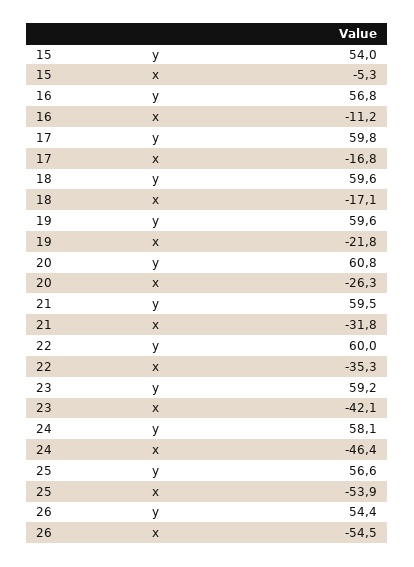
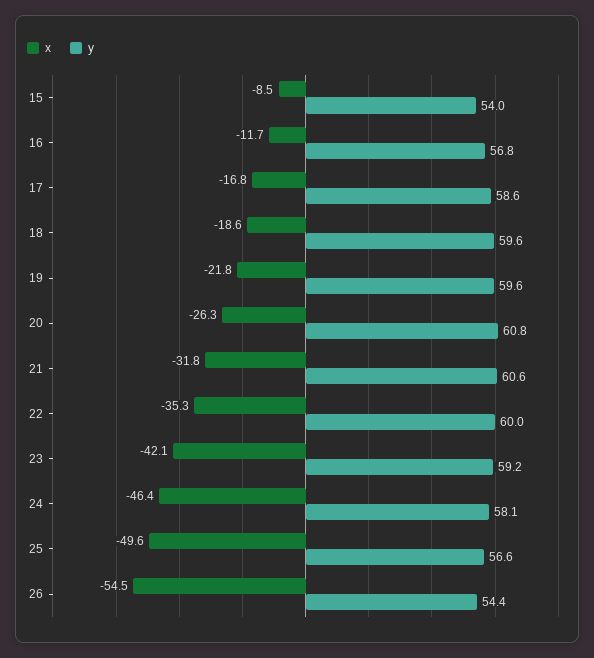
  {
    "y": {
      "15": 54,
      "16": 56.8,
-     "17": 59.8,
+     "17": 58.6,
      "18": 59.6,
      "19": 59.6,
      "20": 60.8,
-     "21": 59.5,
+     "21": 60.6,
      "22": 60,
      "23": 59.2,
      "24": 58.1,
      "25": 56.6,
      "26": 54.4
    },
    "x": {
-     "15": -5.3,
+     "15": -8.5,
-     "16": -11.2,
+     "16": -11.7,
      "17": -16.8,
-     "18": -17.1,
+     "18": -18.6,
      "19": -21.8,
      "20": -26.3,
      "21": -31.8,
      "22": -35.3,
      "23": -42.1,
      "24": -46.4,
-     "25": -53.9,
+     "25": -49.6,
      "26": -54.5
    }
  }

